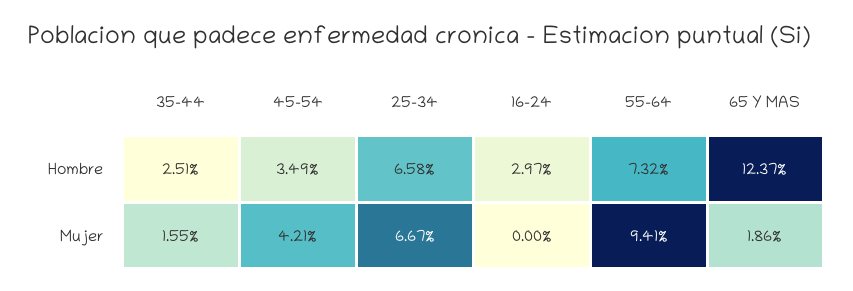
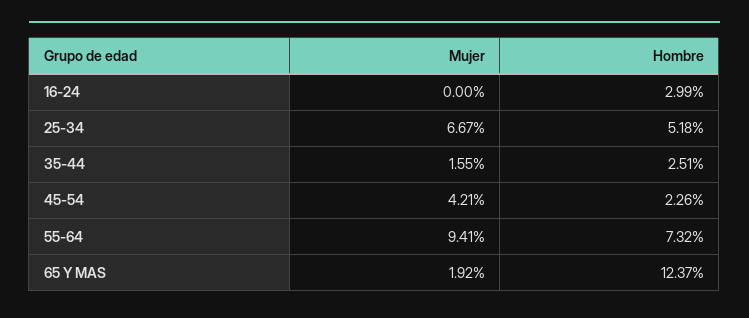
  {
    "35-44": {
      "Hombre": 2.51,
      "Mujer": 1.55
    },
    "45-54": {
-     "Hombre": 3.49,
+     "Hombre": 2.26,
      "Mujer": 4.21
    },
    "25-34": {
-     "Hombre": 6.58,
+     "Hombre": 5.18,
      "Mujer": 6.67
    },
    "16-24": {
-     "Hombre": 2.97,
+     "Hombre": 2.99,
      "Mujer": 0
    },
    "55-64": {
      "Hombre": 7.32,
      "Mujer": 9.41
    },
    "65 Y MAS": {
      "Hombre": 12.37,
-     "Mujer": 1.86
+     "Mujer": 1.92
    }
  }

